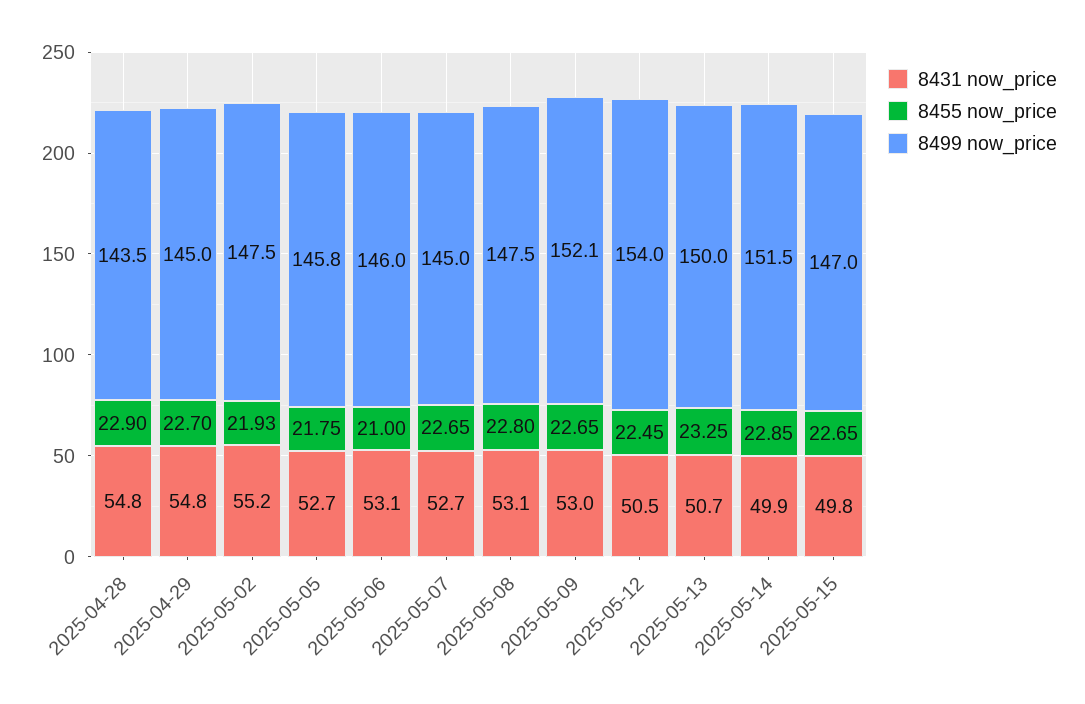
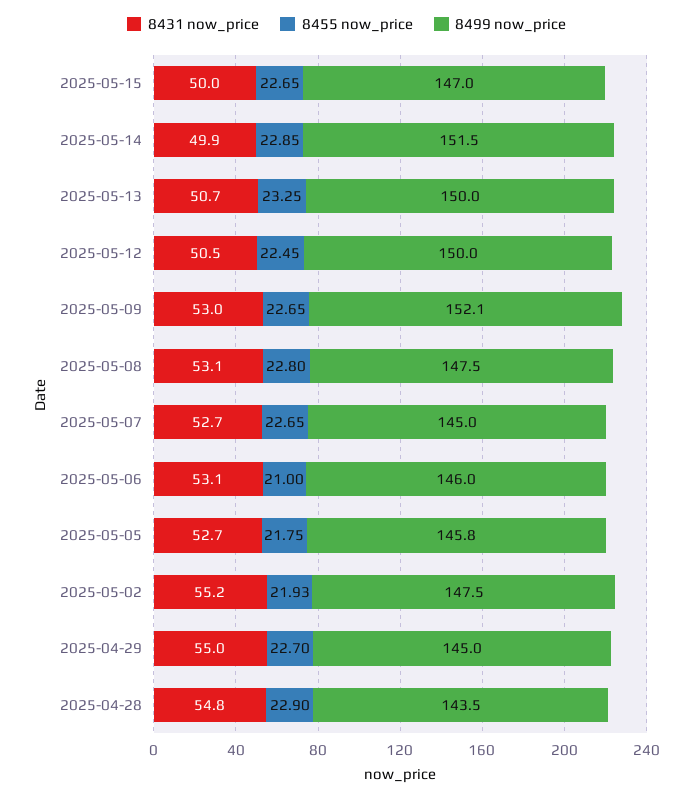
  {
    "8431 now_price": {
      "2025-04-28": 54.8,
-     "2025-04-29": 54.8,
+     "2025-04-29": 55,
      "2025-05-02": 55.2,
      "2025-05-05": 52.7,
      "2025-05-06": 53.1,
      "2025-05-07": 52.7,
      "2025-05-08": 53.1,
      "2025-05-09": 53,
      "2025-05-12": 50.5,
      "2025-05-13": 50.7,
      "2025-05-14": 49.9,
-     "2025-05-15": 49.8
+     "2025-05-15": 50
    },
    "8455 now_price": {
      "2025-04-28": 22.9,
      "2025-04-29": 22.7,
      "2025-05-02": 21.93,
      "2025-05-05": 21.75,
      "2025-05-06": 21,
      "2025-05-07": 22.65,
      "2025-05-08": 22.8,
      "2025-05-09": 22.65,
      "2025-05-12": 22.45,
      "2025-05-13": 23.25,
      "2025-05-14": 22.85,
      "2025-05-15": 22.65
    },
    "8499 now_price": {
      "2025-04-28": 143.5,
      "2025-04-29": 145,
      "2025-05-02": 147.5,
      "2025-05-05": 145.8,
      "2025-05-06": 146,
      "2025-05-07": 145,
      "2025-05-08": 147.5,
      "2025-05-09": 152.1,
-     "2025-05-12": 154,
+     "2025-05-12": 150,
      "2025-05-13": 150,
      "2025-05-14": 151.5,
      "2025-05-15": 147
    }
  }

